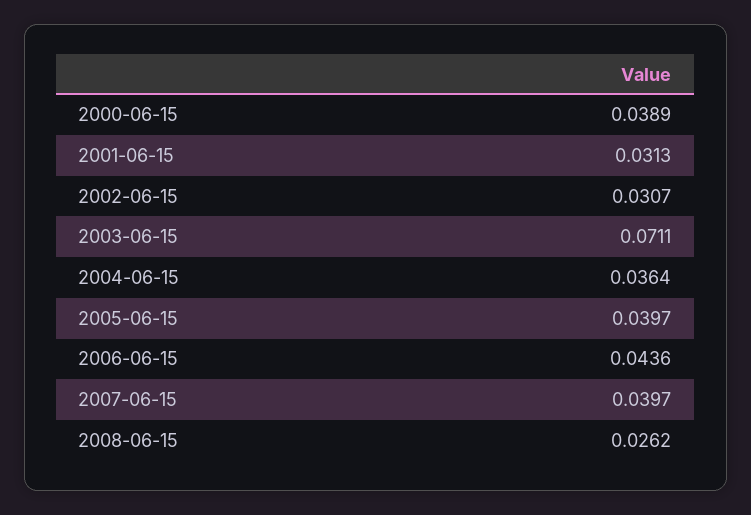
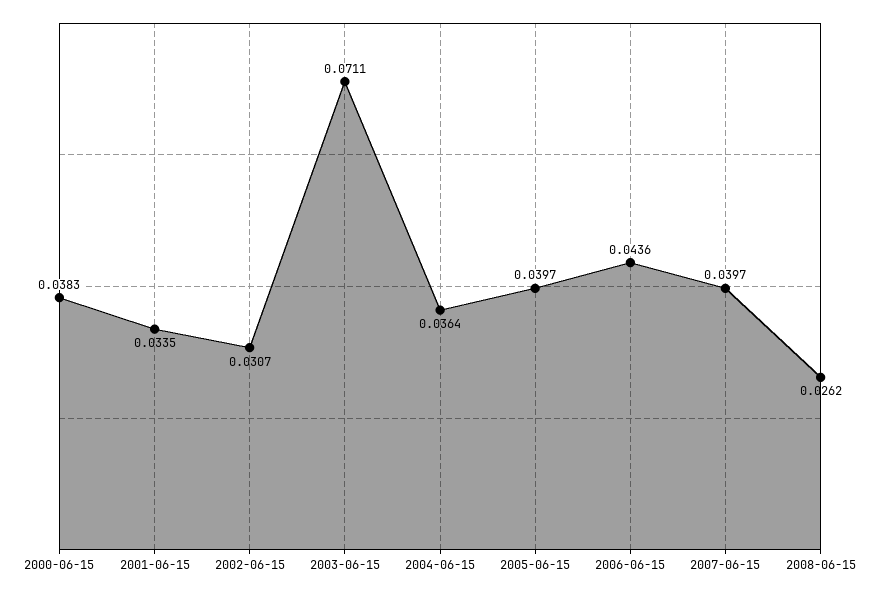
  {
-   "2000-06-15": 0.0389,
+   "2000-06-15": 0.0383,
-   "2001-06-15": 0.0313,
+   "2001-06-15": 0.0335,
    "2002-06-15": 0.0307,
    "2003-06-15": 0.0711,
    "2004-06-15": 0.0364,
    "2005-06-15": 0.0397,
    "2006-06-15": 0.0436,
    "2007-06-15": 0.0397,
    "2008-06-15": 0.0262
  }

